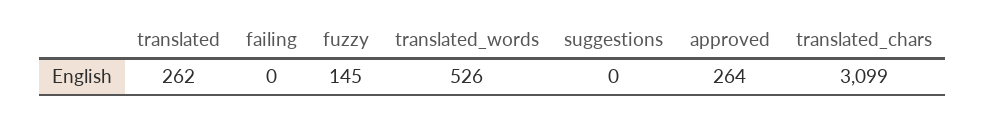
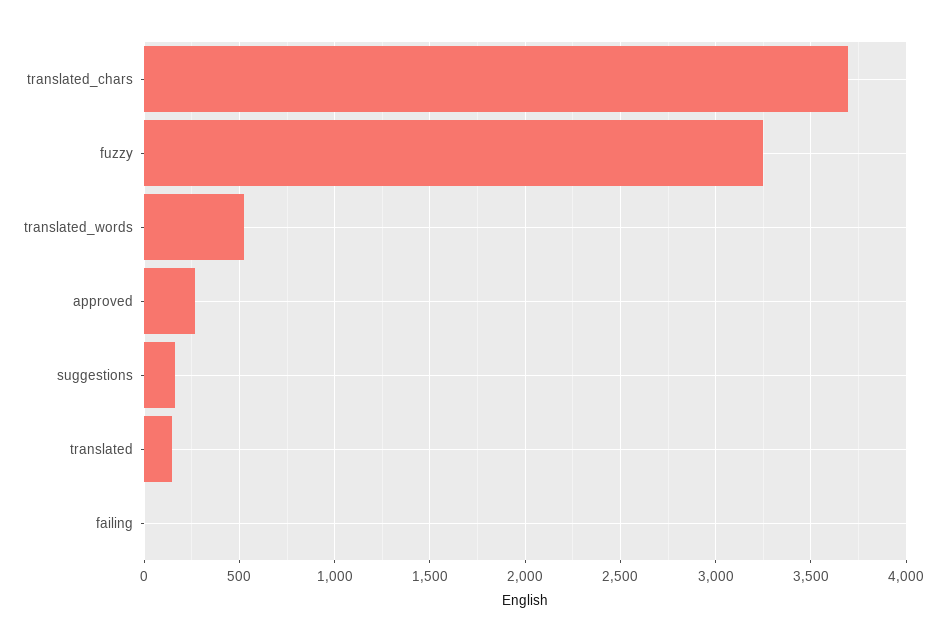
  {
-   "translated": 262,
+   "translated": 150,
    "failing": 0,
-   "fuzzy": 145,
+   "fuzzy": 3250,
    "translated_words": 526,
-   "suggestions": 0,
+   "suggestions": 150,
    "approved": 264,
-   "translated_chars": 3099
+   "translated_chars": 3700
  }

